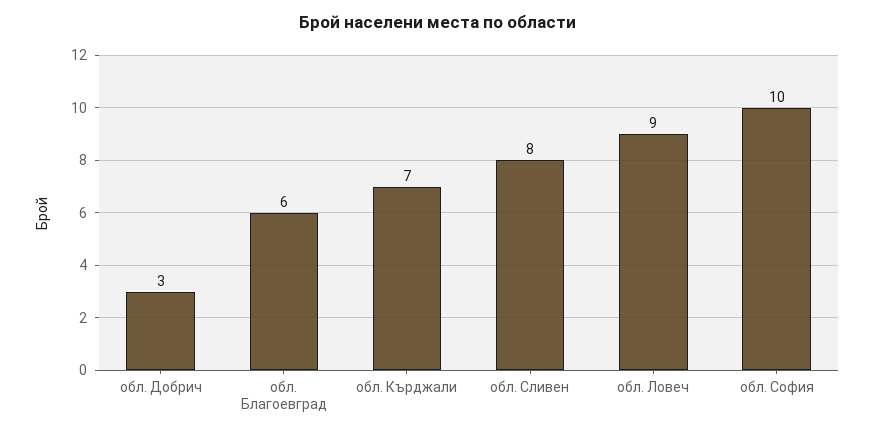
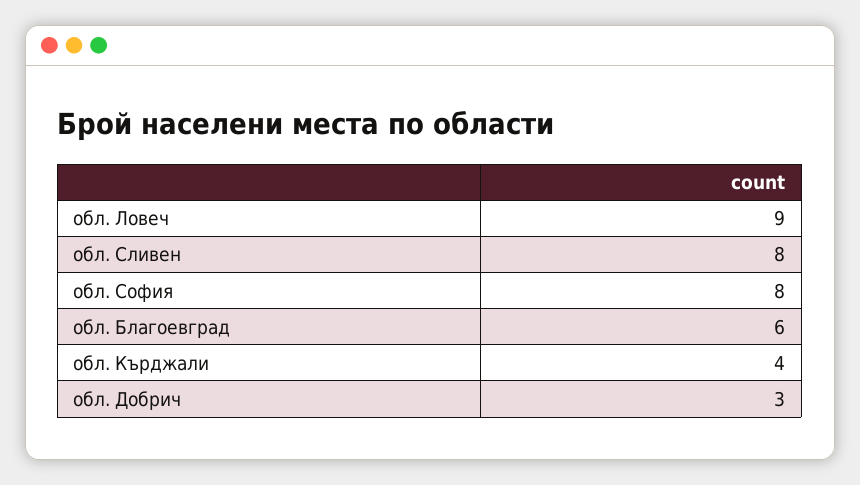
  {
    "обл. Добрич": 3,
    "обл. Благоевград": 6,
-   "обл. Кърджали": 7,
+   "обл. Кърджали": 4,
    "обл. Сливен": 8,
    "обл. Ловеч": 9,
-   "обл. София": 10
+   "обл. София": 8
  }

